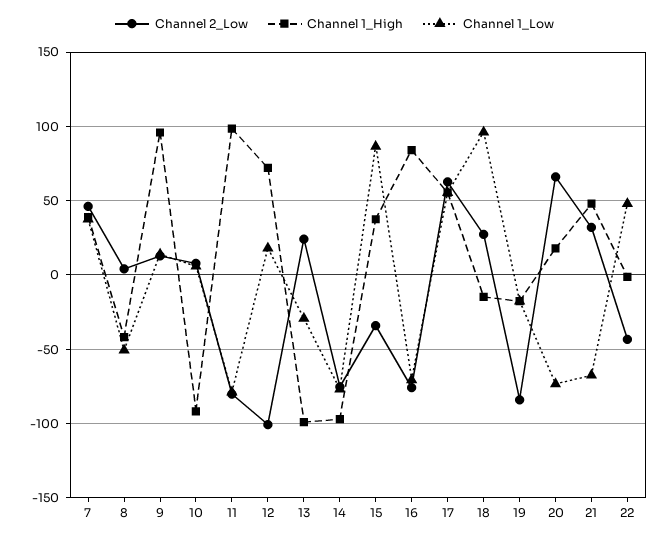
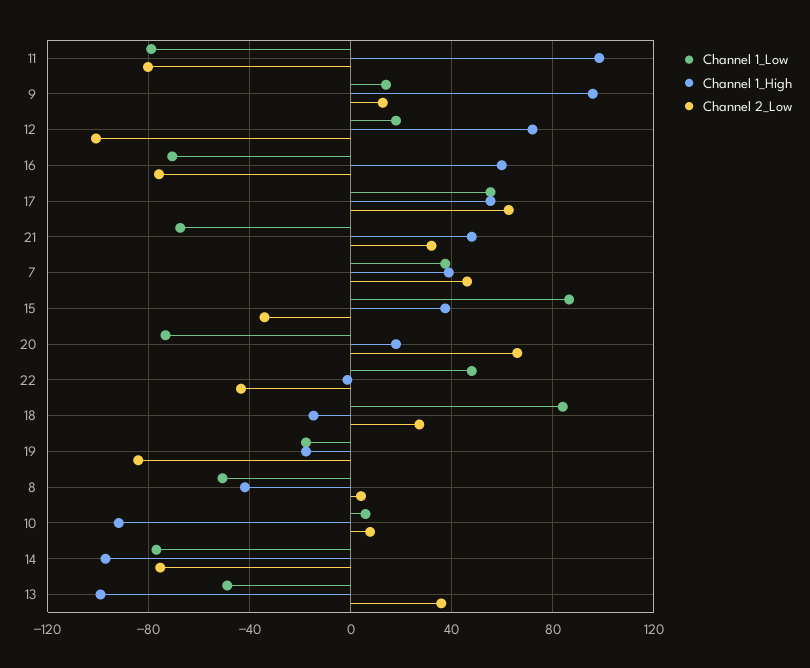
  {
    "Channel 2_Low": {
      "7": 45,
      "8": 5,
      "9": 15,
      "10": 10,
      "11": -80,
      "12": -100,
-     "13": 25,
+     "13": 35,
      "14": -75,
      "15": -35,
      "16": -75,
      "17": 65,
      "18": 25,
      "19": -85,
      "20": 65,
      "21": 30,
      "22": -45
    },
    "Channel 1_High": {
      "7": 40,
      "8": -40,
      "9": 95,
      "10": -90,
      "11": 100,
      "12": 70,
      "13": -100,
      "14": -95,
      "15": 35,
-     "16": 85,
+     "16": 60,
      "17": 55,
      "18": -15,
      "19": -20,
      "20": 20,
      "21": 50,
      "22": 0
    },
    "Channel 1_Low": {
      "7": 35,
      "8": -50,
      "9": 15,
      "10": 5,
      "11": -80,
      "12": 20,
-     "13": -30,
+     "13": -50,
      "14": -75,
      "15": 85,
      "16": -70,
      "17": 55,
-     "18": 95,
+     "18": 85,
      "19": -20,
      "20": -75,
      "21": -65,
      "22": 50
    }
  }

